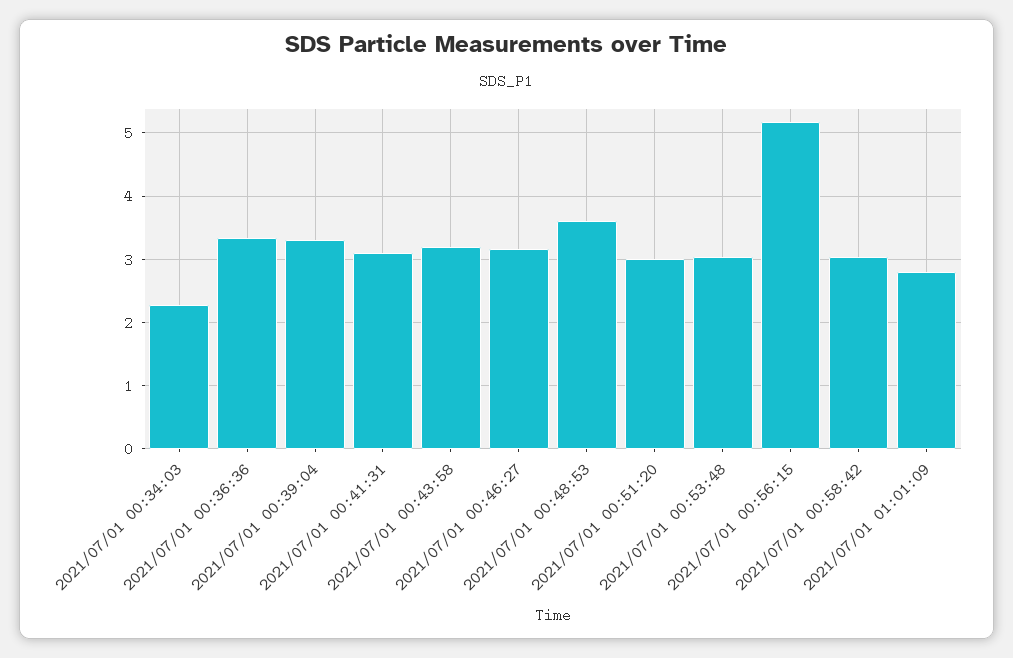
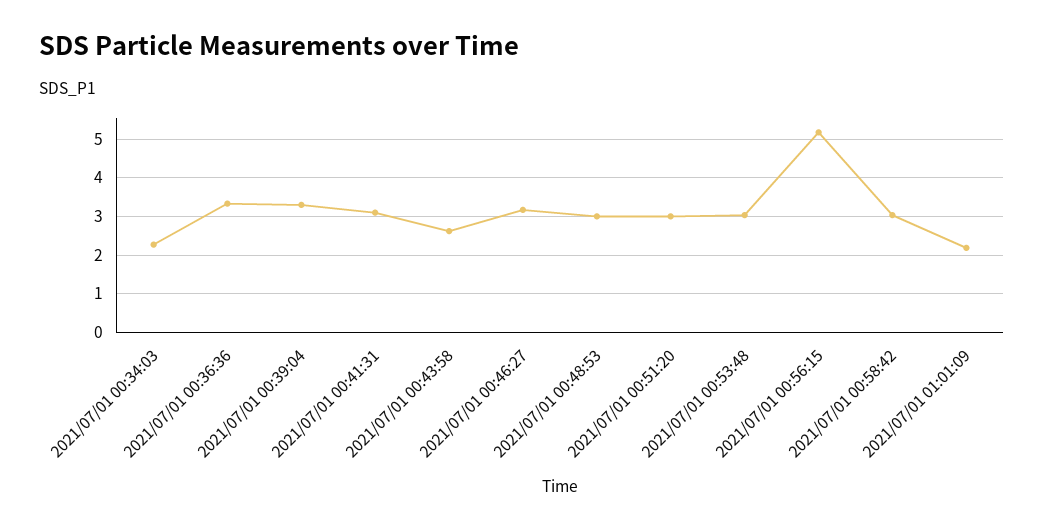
  {
    "2021/07/01 00:34:03": 2.3,
    "2021/07/01 00:36:36": 3.3,
    "2021/07/01 00:39:04": 3.3,
    "2021/07/01 00:41:31": 3.1,
-   "2021/07/01 00:43:58": 3.2,
+   "2021/07/01 00:43:58": 2.6,
    "2021/07/01 00:46:27": 3.2,
-   "2021/07/01 00:48:53": 3.6,
+   "2021/07/01 00:48:53": 3,
    "2021/07/01 00:51:20": 3,
    "2021/07/01 00:53:48": 3,
    "2021/07/01 00:56:15": 5.2,
    "2021/07/01 00:58:42": 3,
-   "2021/07/01 01:01:09": 2.8
+   "2021/07/01 01:01:09": 2.2
  }

